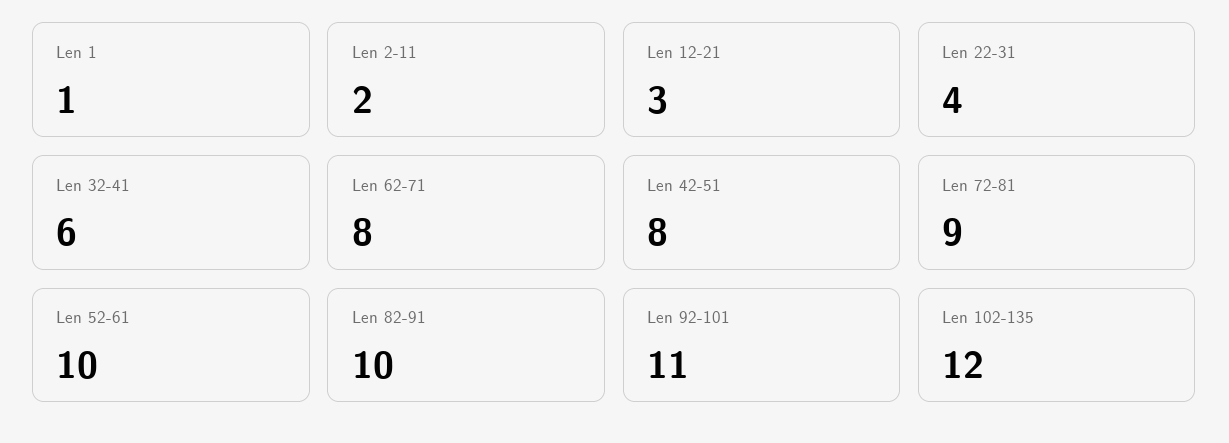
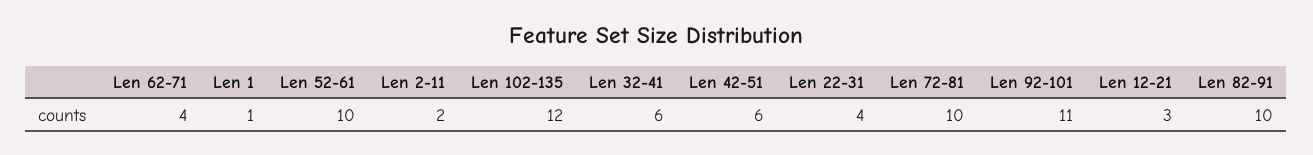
  {
    "Len 1": 1,
    "Len 2-11": 2,
    "Len 12-21": 3,
    "Len 22-31": 4,
    "Len 32-41": 6,
-   "Len 62-71": 8,
+   "Len 62-71": 4,
-   "Len 42-51": 8,
+   "Len 42-51": 6,
-   "Len 72-81": 9,
+   "Len 72-81": 10,
    "Len 52-61": 10,
    "Len 82-91": 10,
    "Len 92-101": 11,
    "Len 102-135": 12
  }

